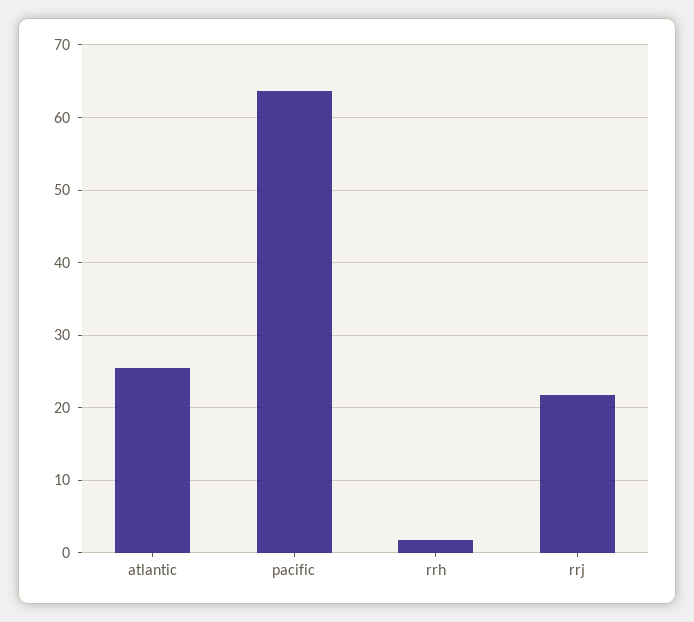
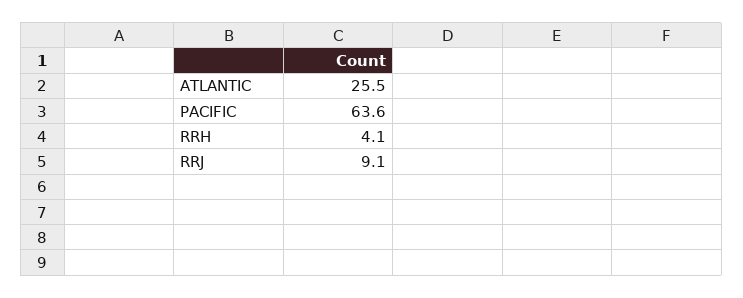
  {
    "atlantic": 25.5,
    "pacific": 63.6,
-   "rrh": 2,
+   "rrh": 4.1,
-   "rrj": 22
+   "rrj": 9.1
  }

